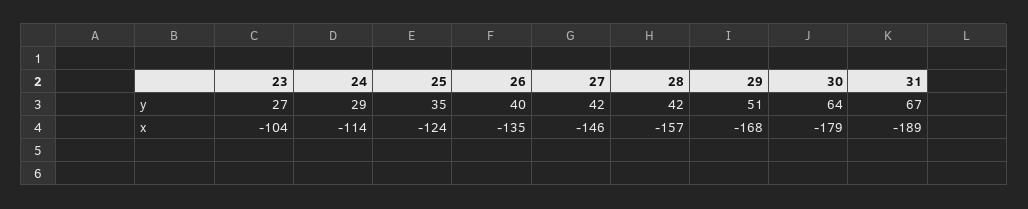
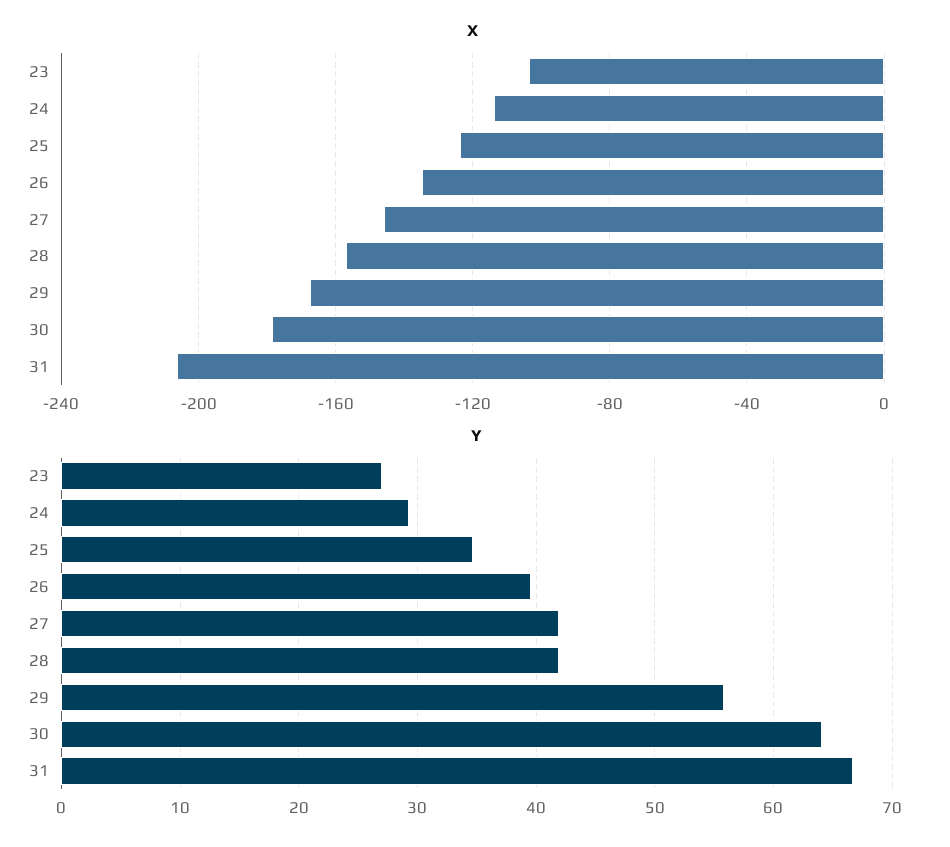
  {
    "y": {
      "23": 27,
      "24": 29,
      "25": 35,
      "26": 40,
      "27": 42,
      "28": 42,
-     "29": 51,
+     "29": 56,
      "30": 64,
      "31": 67
    },
    "x": {
      "23": -104,
      "24": -114,
      "25": -124,
      "26": -135,
      "27": -146,
      "28": -157,
      "29": -168,
      "30": -179,
-     "31": -189
+     "31": -205
    }
  }

